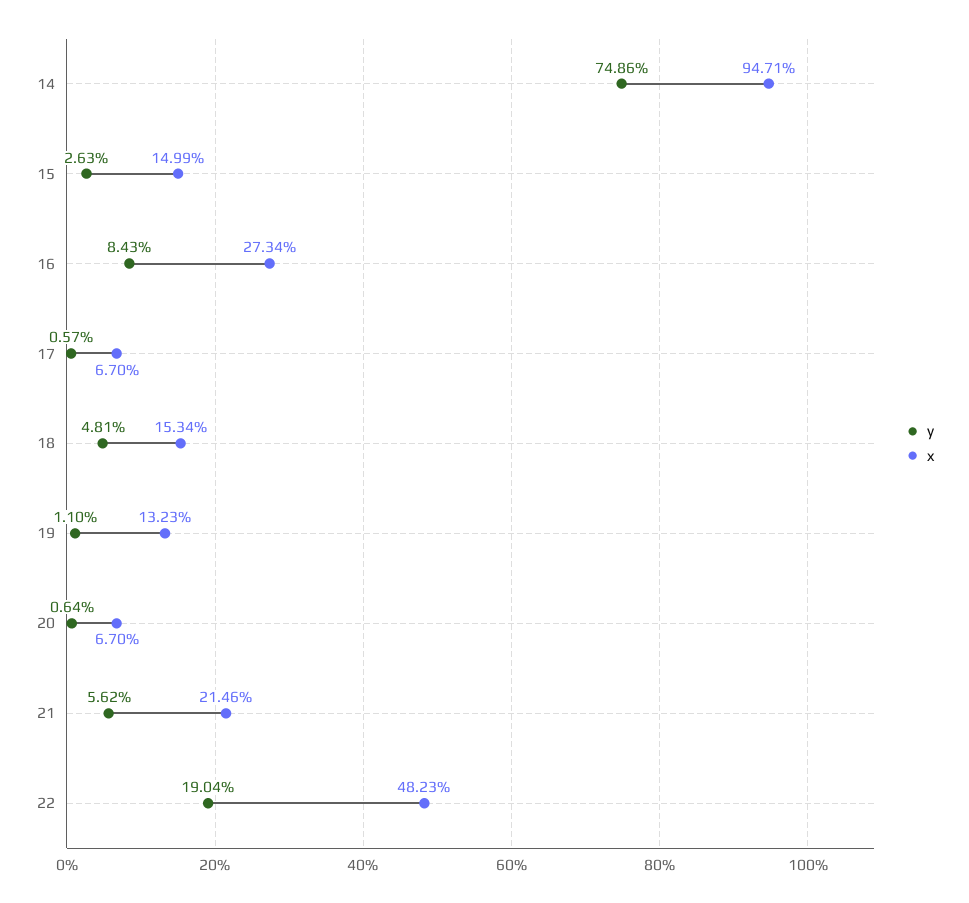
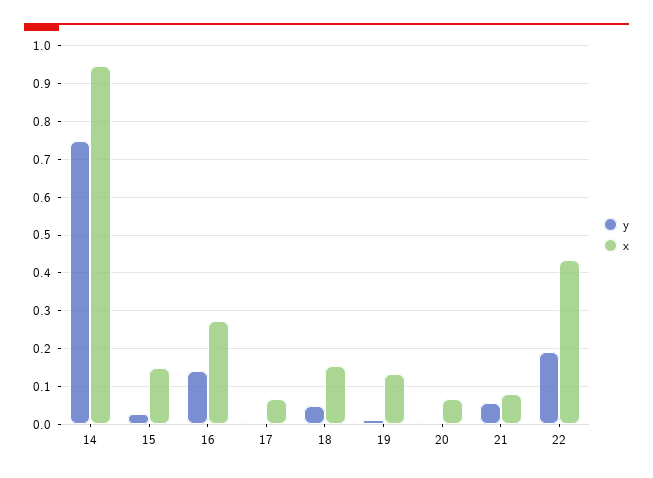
  {
    "y": {
      "14": 0.7486,
      "15": 0.0263,
-     "16": 0.0843,
+     "16": 0.14,
      "17": 0.0057,
      "18": 0.0481,
      "19": 0.011,
      "20": 0.0064,
      "21": 0.0562,
      "22": 0.1904
    },
    "x": {
      "14": 0.9471,
      "15": 0.1499,
      "16": 0.2734,
      "17": 0.067,
      "18": 0.1534,
      "19": 0.1323,
      "20": 0.067,
-     "21": 0.2146,
+     "21": 0.08,
-     "22": 0.4823
+     "22": 0.44
    }
  }

